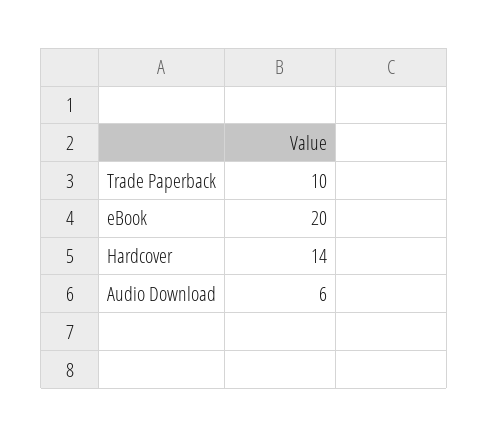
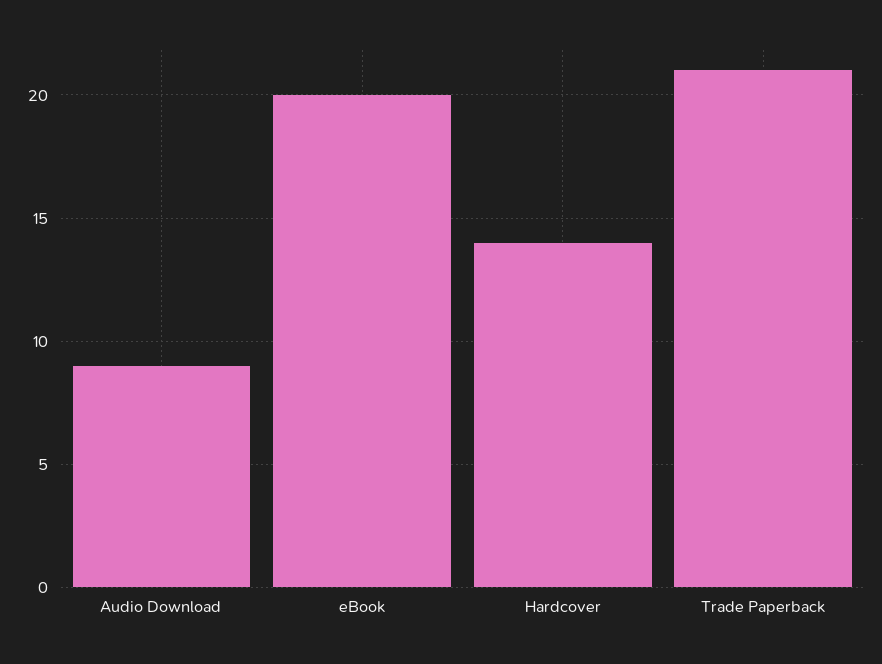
  {
-   "Trade Paperback": 10,
+   "Trade Paperback": 21,
    "eBook": 20,
    "Hardcover": 14,
-   "Audio Download": 6
+   "Audio Download": 9
  }

